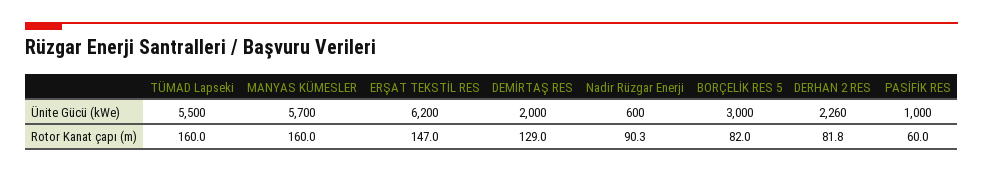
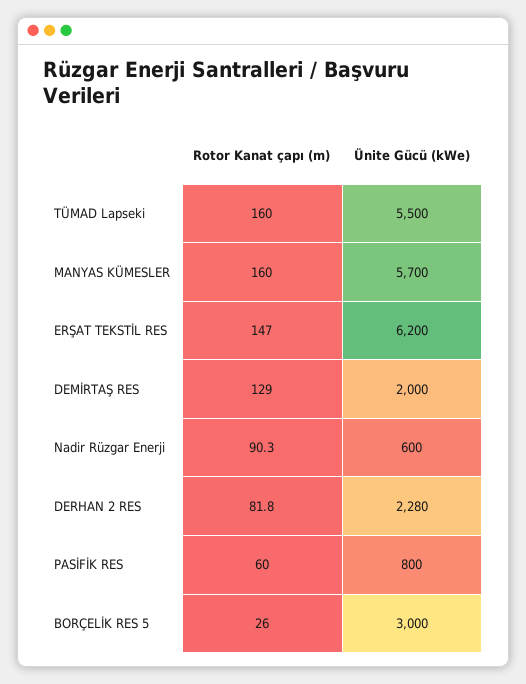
  {
    "TÜMAD Lapseki": {
      "Ünite Gücü (kWe)": 5500,
      "Rotor Kanat çapı (m)": 160
    },
    "MANYAS KÜMESLER": {
      "Ünite Gücü (kWe)": 5700,
      "Rotor Kanat çapı (m)": 160
    },
    "ERŞAT TEKSTİL RES": {
      "Ünite Gücü (kWe)": 6200,
      "Rotor Kanat çapı (m)": 147
    },
    "DEMİRTAŞ RES": {
      "Ünite Gücü (kWe)": 2000,
      "Rotor Kanat çapı (m)": 129
    },
    "Nadir Rüzgar Enerji": {
      "Ünite Gücü (kWe)": 600,
      "Rotor Kanat çapı (m)": 90.3
    },
    "BORÇELİK RES 5": {
      "Ünite Gücü (kWe)": 3000,
-     "Rotor Kanat çapı (m)": 82
+     "Rotor Kanat çapı (m)": 26
    },
    "DERHAN 2 RES": {
-     "Ünite Gücü (kWe)": 2260,
+     "Ünite Gücü (kWe)": 2280,
      "Rotor Kanat çapı (m)": 81.8
    },
    "PASİFİK RES": {
-     "Ünite Gücü (kWe)": 1000,
+     "Ünite Gücü (kWe)": 800,
      "Rotor Kanat çapı (m)": 60
    }
  }

